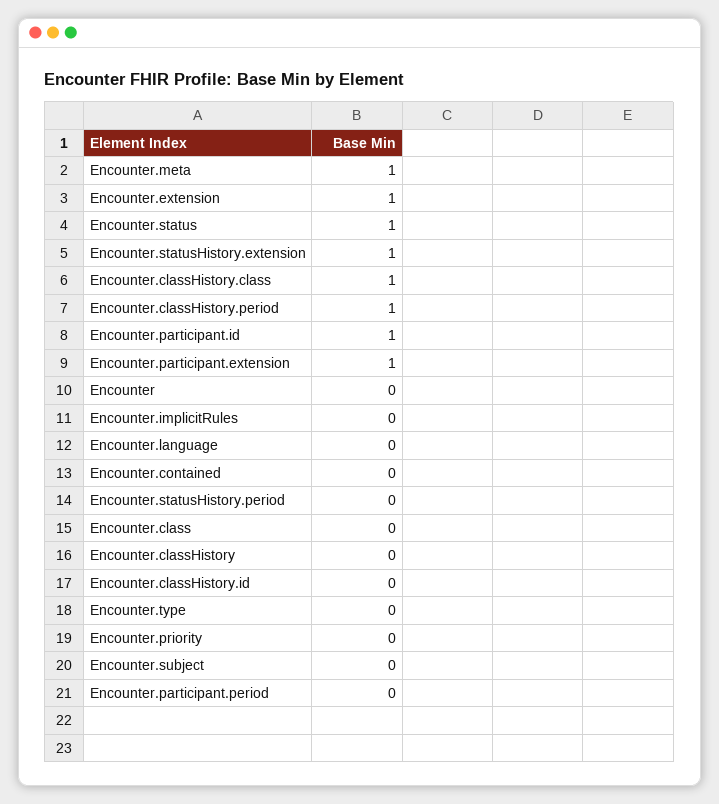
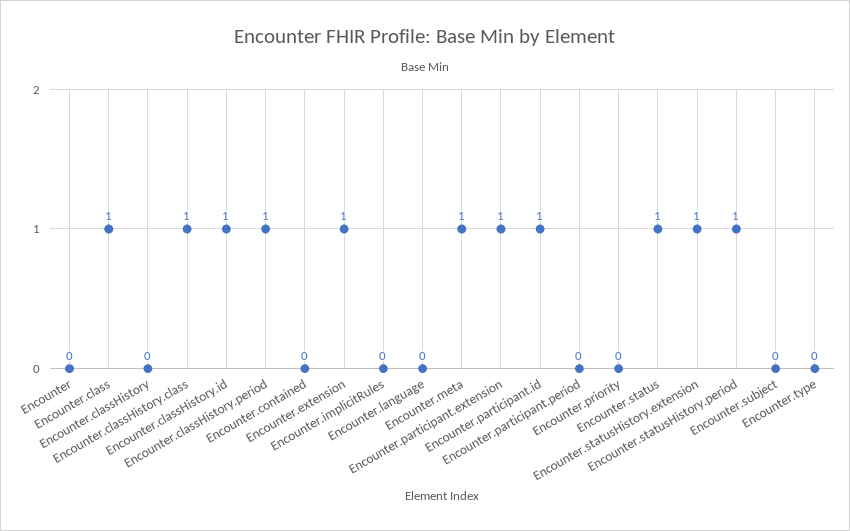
  {
    "Encounter.meta": 1,
    "Encounter.extension": 1,
    "Encounter.status": 1,
    "Encounter.statusHistory.extension": 1,
    "Encounter.classHistory.class": 1,
    "Encounter.classHistory.period": 1,
    "Encounter.participant.id": 1,
    "Encounter.participant.extension": 1,
    "Encounter": 0,
    "Encounter.implicitRules": 0,
    "Encounter.language": 0,
    "Encounter.contained": 0,
-   "Encounter.statusHistory.period": 0,
+   "Encounter.statusHistory.period": 1,
-   "Encounter.class": 0,
+   "Encounter.class": 1,
    "Encounter.classHistory": 0,
-   "Encounter.classHistory.id": 0,
+   "Encounter.classHistory.id": 1,
    "Encounter.type": 0,
    "Encounter.priority": 0,
    "Encounter.subject": 0,
    "Encounter.participant.period": 0
  }

